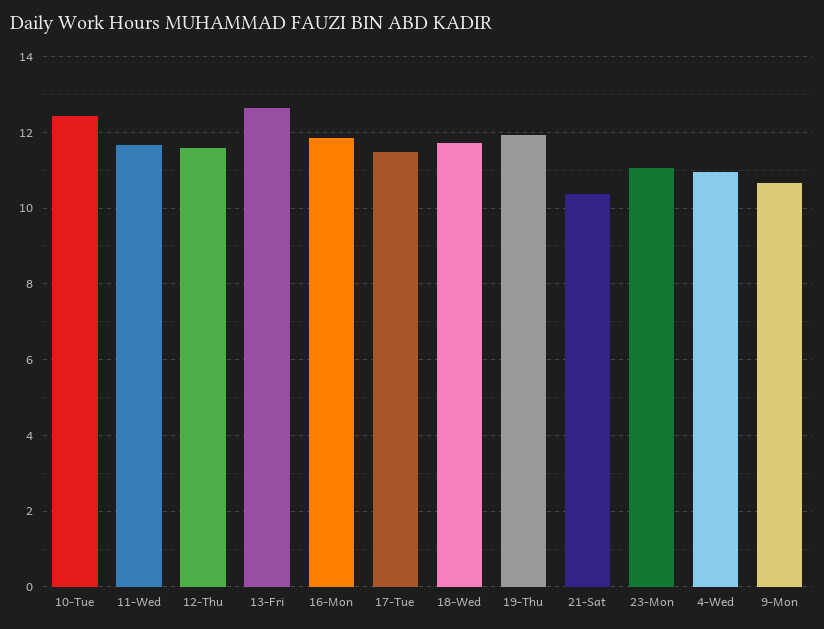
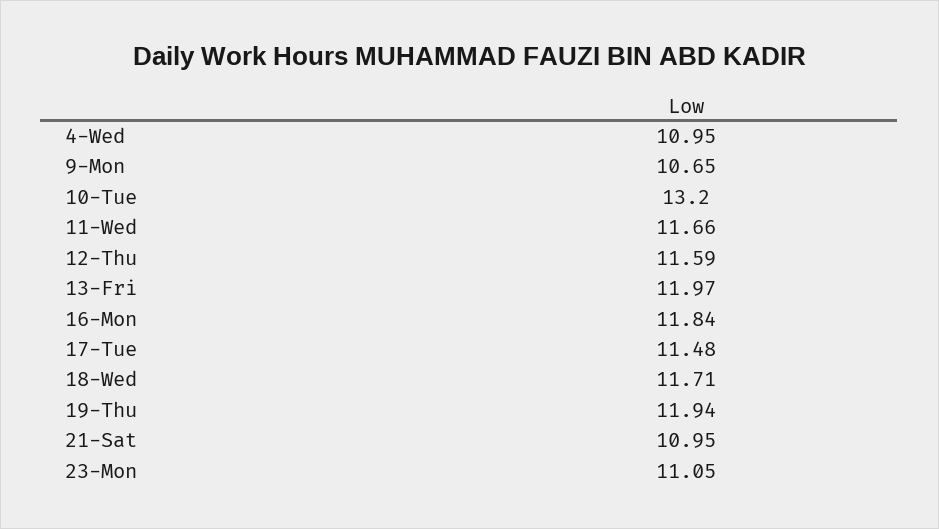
  {
-   "10-Tue": 12.4,
+   "10-Tue": 13.2,
    "11-Wed": 11.66,
    "12-Thu": 11.59,
-   "13-Fri": 12.6,
+   "13-Fri": 11.97,
    "16-Mon": 11.84,
    "17-Tue": 11.48,
    "18-Wed": 11.71,
    "19-Thu": 11.94,
-   "21-Sat": 10.4,
+   "21-Sat": 10.95,
    "23-Mon": 11.05,
    "4-Wed": 10.95,
    "9-Mon": 10.65
  }

